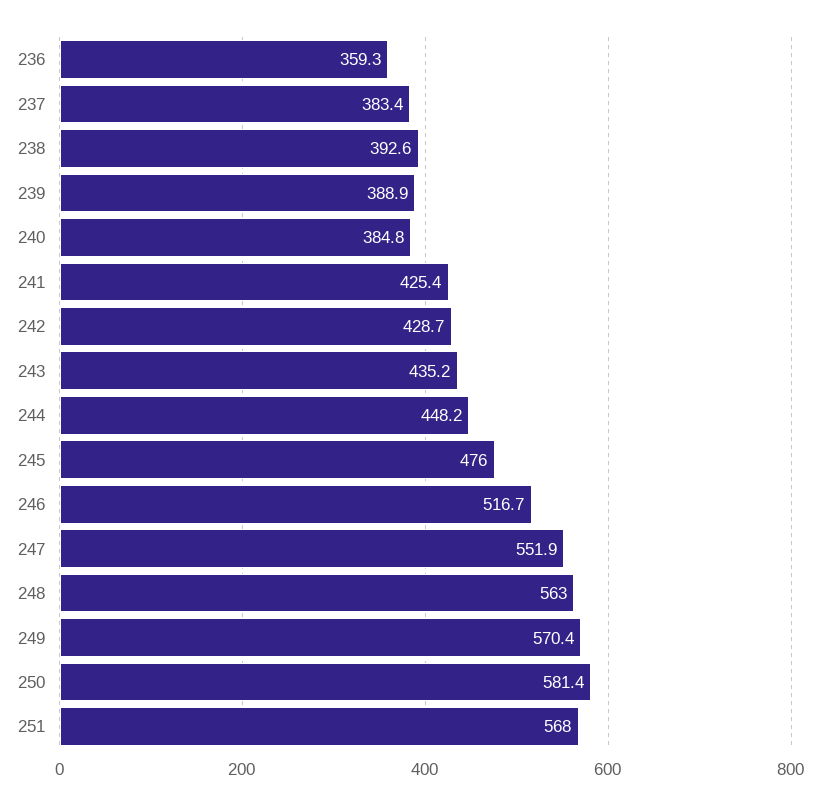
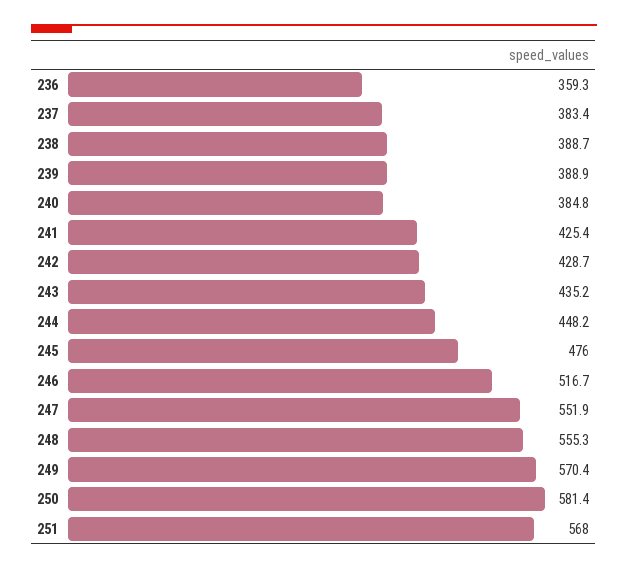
  {
    "236": 359.3,
    "237": 383.4,
-   "238": 392.6,
+   "238": 388.7,
    "239": 388.9,
    "240": 384.8,
    "241": 425.4,
    "242": 428.7,
    "243": 435.2,
    "244": 448.2,
    "245": 476,
    "246": 516.7,
    "247": 551.9,
-   "248": 563,
+   "248": 555.3,
    "249": 570.4,
    "250": 581.4,
    "251": 568
  }

